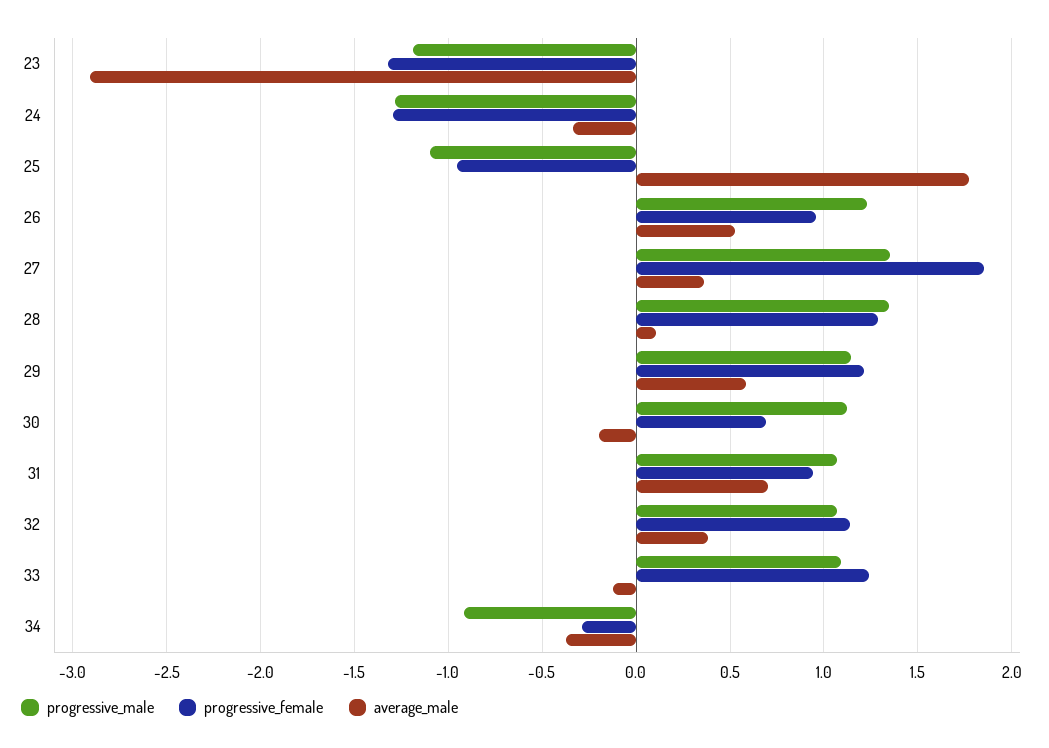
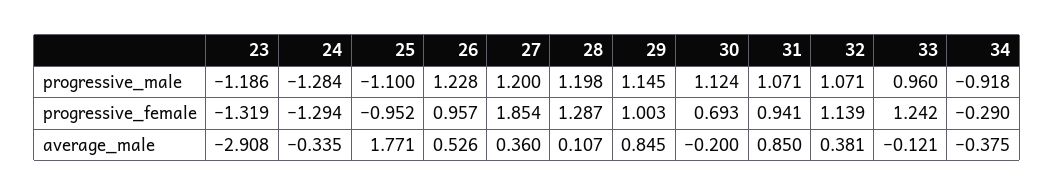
  {
    "progressive_male": {
      "23": -1.186,
      "24": -1.284,
      "25": -1.1,
      "26": 1.228,
-     "27": 1.35,
+     "27": 1.2,
-     "28": 1.35,
+     "28": 1.198,
      "29": 1.145,
      "30": 1.124,
      "31": 1.071,
      "32": 1.071,
-     "33": 1.1,
+     "33": 0.96,
      "34": -0.918
    },
    "progressive_female": {
      "23": -1.319,
      "24": -1.294,
      "25": -0.952,
      "26": 0.957,
      "27": 1.854,
      "28": 1.287,
-     "29": 1.2,
+     "29": 1.003,
      "30": 0.693,
      "31": 0.941,
      "32": 1.139,
      "33": 1.242,
      "34": -0.29
    },
    "average_male": {
      "23": -2.908,
      "24": -0.335,
      "25": 1.771,
      "26": 0.526,
      "27": 0.36,
      "28": 0.107,
-     "29": 0.6,
+     "29": 0.845,
      "30": -0.2,
-     "31": 0.7,
+     "31": 0.85,
      "32": 0.381,
      "33": -0.121,
      "34": -0.375
    }
  }

